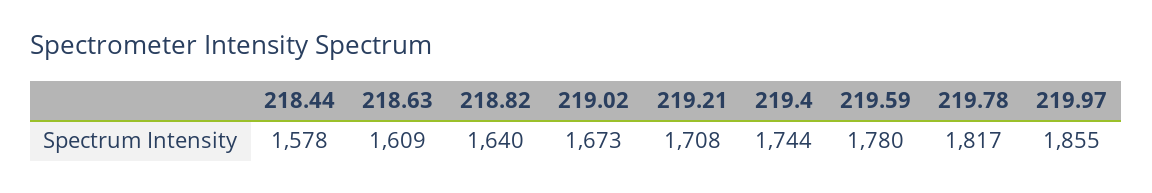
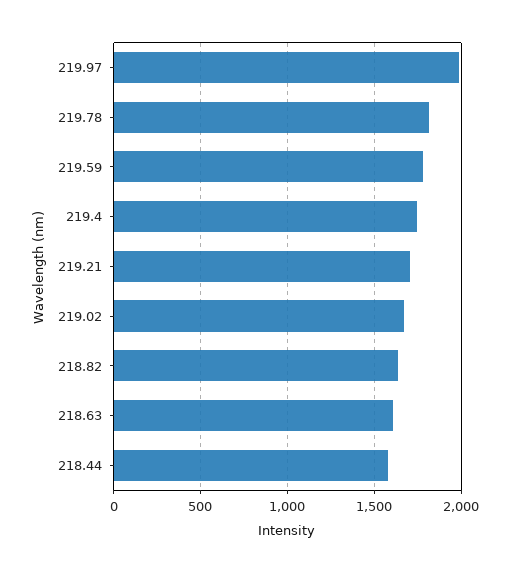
  {
    "218.44": 1578,
    "218.63": 1609,
    "218.82": 1640,
    "219.02": 1673,
    "219.21": 1708,
    "219.4": 1744,
    "219.59": 1780,
    "219.78": 1817,
-   "219.97": 1855
+   "219.97": 2000
  }

